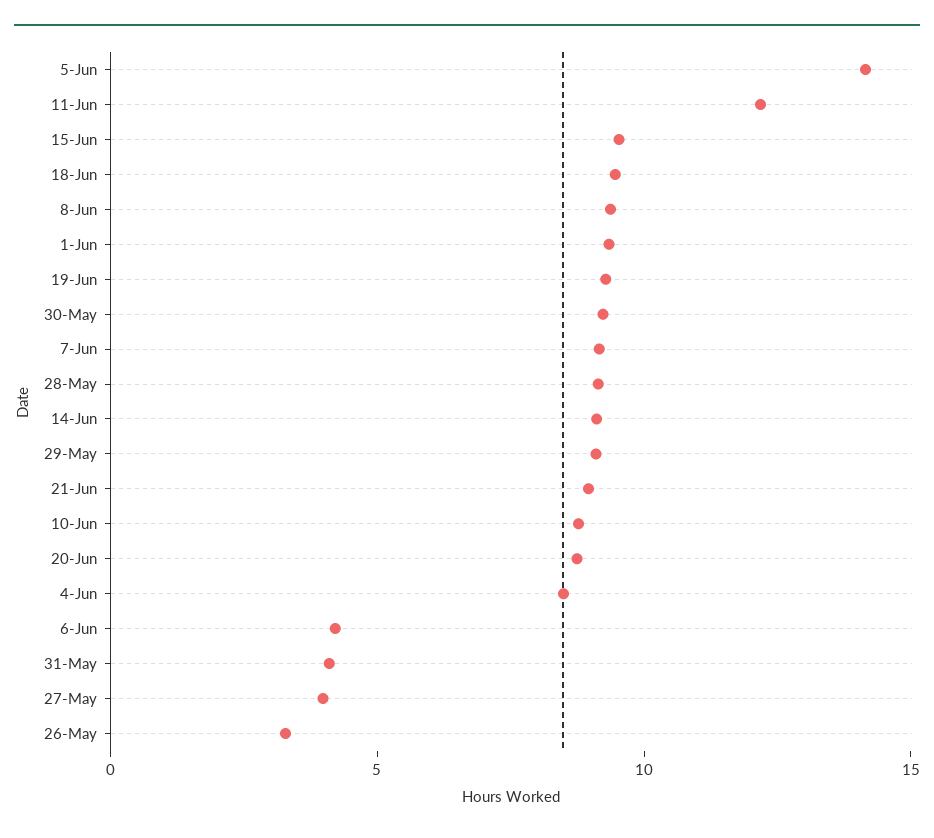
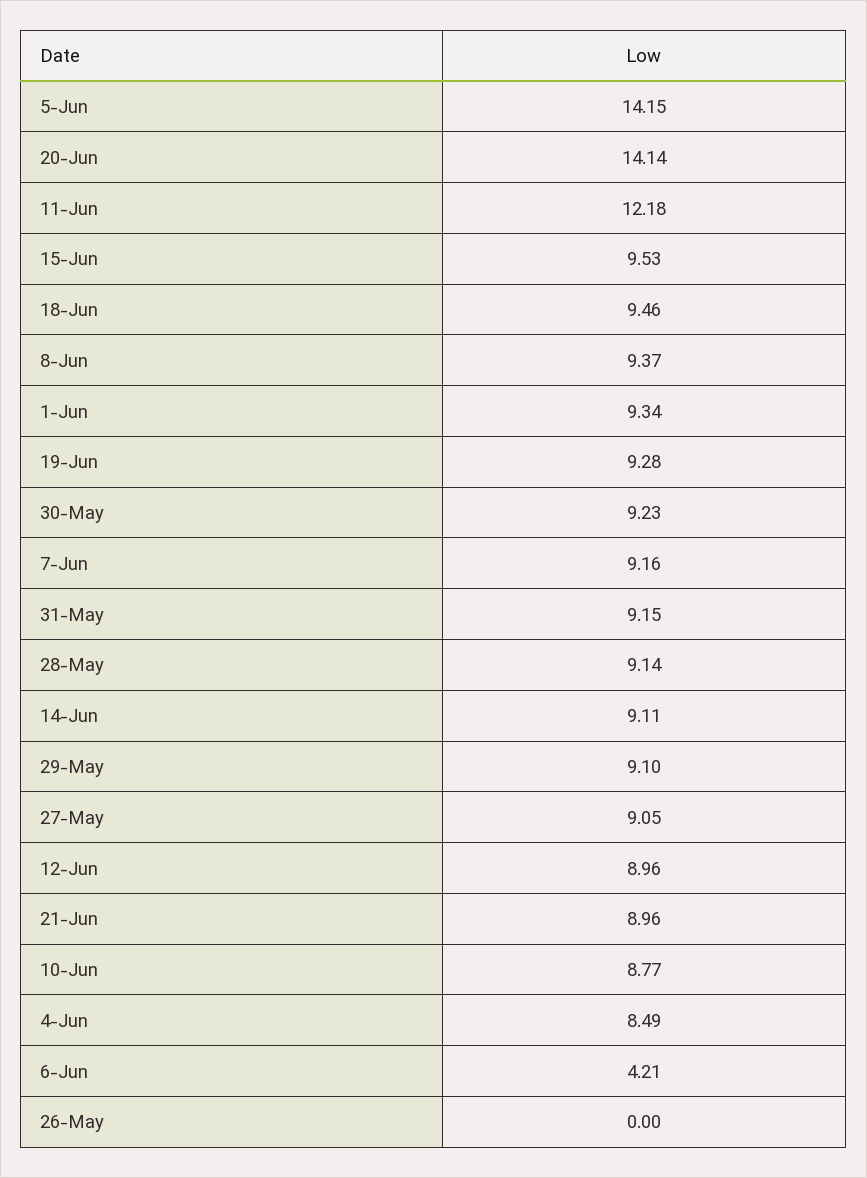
  {
    "5-Jun": 14.15,
    "11-Jun": 12.18,
    "15-Jun": 9.53,
    "18-Jun": 9.46,
    "8-Jun": 9.37,
    "1-Jun": 9.34,
    "19-Jun": 9.28,
    "30-May": 9.23,
    "7-Jun": 9.16,
    "28-May": 9.14,
    "14-Jun": 9.11,
    "29-May": 9.1,
    "21-Jun": 8.96,
    "10-Jun": 8.77,
-   "20-Jun": 9,
+   "20-Jun": 14.14,
    "4-Jun": 8.49,
    "6-Jun": 4.21,
-   "31-May": 4,
+   "31-May": 9.15,
-   "27-May": 4,
+   "27-May": 9.05,
-   "26-May": 3
+   "26-May": 0,
+   "12-Jun": 8.96
  }

